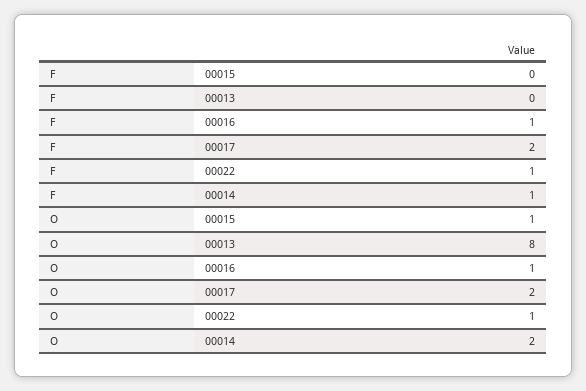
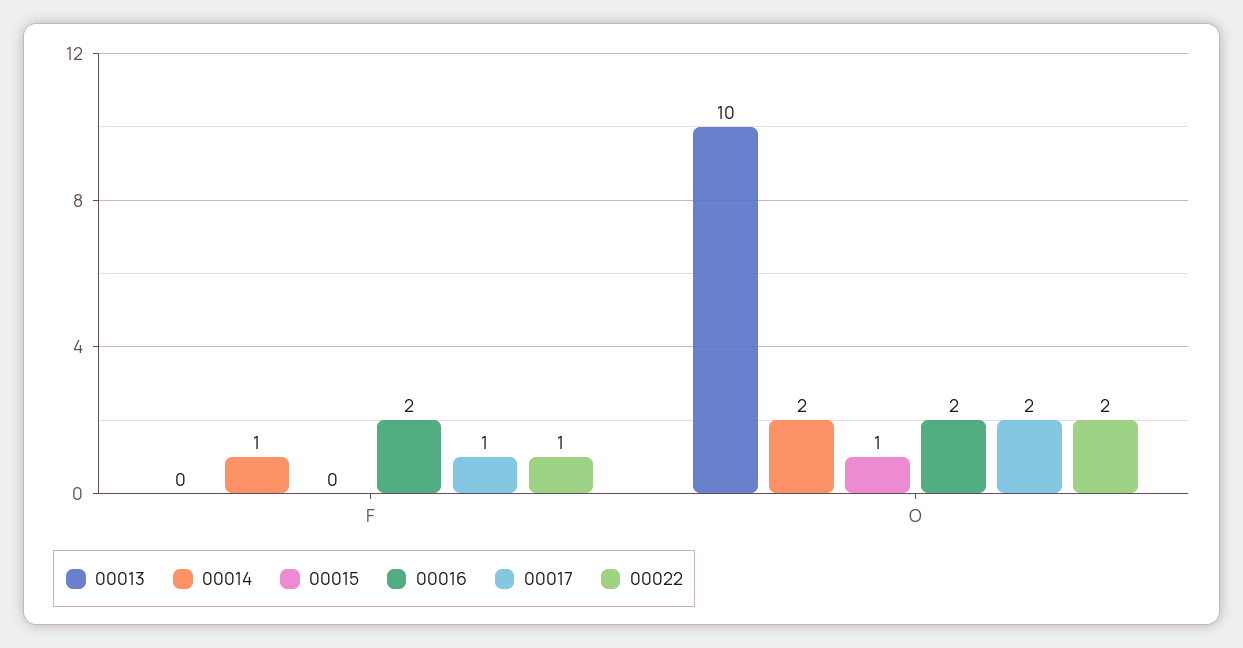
  {
    "00015": {
      "F": 0,
      "O": 1
    },
    "00013": {
      "F": 0,
-     "O": 8
+     "O": 10
    },
    "00016": {
-     "F": 1,
+     "F": 2,
-     "O": 1
+     "O": 2
    },
    "00017": {
-     "F": 2,
+     "F": 1,
      "O": 2
    },
    "00022": {
      "F": 1,
-     "O": 1
+     "O": 2
    },
    "00014": {
      "F": 1,
      "O": 2
    }
  }

